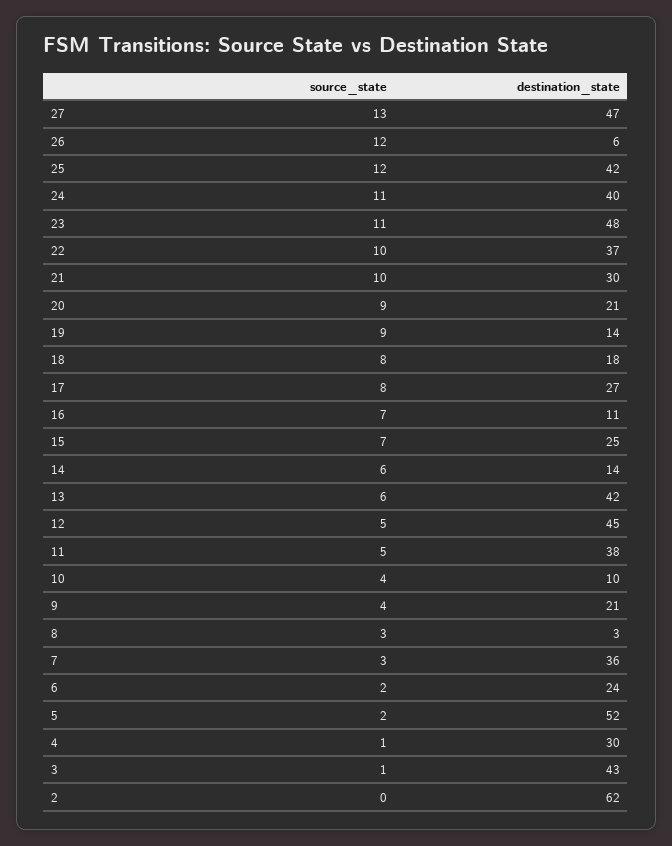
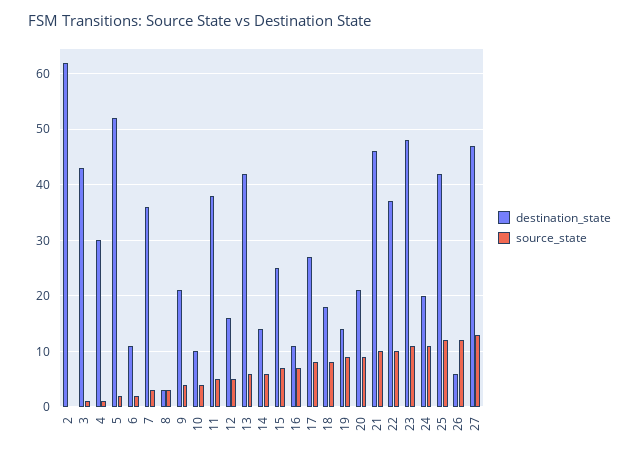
  {
    "source_state": {
      "27": 13,
      "26": 12,
      "25": 12,
      "24": 11,
      "23": 11,
      "22": 10,
      "21": 10,
      "20": 9,
      "19": 9,
      "18": 8,
      "17": 8,
      "16": 7,
      "15": 7,
      "14": 6,
      "13": 6,
      "12": 5,
      "11": 5,
      "10": 4,
      "9": 4,
      "8": 3,
      "7": 3,
      "6": 2,
      "5": 2,
      "4": 1,
      "3": 1,
      "2": 0
    },
    "destination_state": {
      "27": 47,
      "26": 6,
      "25": 42,
-     "24": 40,
+     "24": 20,
      "23": 48,
      "22": 37,
-     "21": 30,
+     "21": 45,
      "20": 21,
      "19": 14,
      "18": 18,
      "17": 27,
      "16": 11,
      "15": 25,
      "14": 14,
      "13": 42,
-     "12": 45,
+     "12": 15,
      "11": 38,
      "10": 10,
      "9": 21,
      "8": 3,
      "7": 36,
-     "6": 24,
+     "6": 10,
      "5": 52,
      "4": 30,
      "3": 43,
      "2": 62
    }
  }

